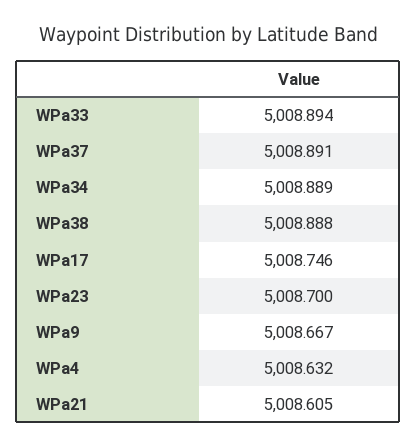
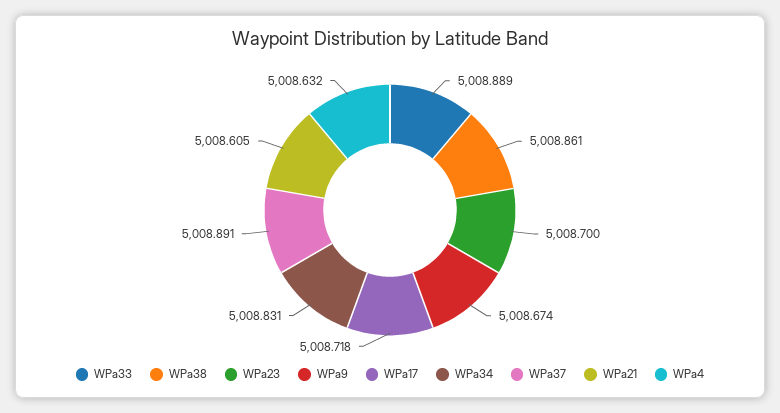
  {
-   "WPa33": 5008.894,
+   "WPa33": 5008.889,
    "WPa37": 5008.891,
-   "WPa34": 5008.889,
+   "WPa34": 5008.831,
-   "WPa38": 5008.888,
+   "WPa38": 5008.861,
-   "WPa17": 5008.746,
+   "WPa17": 5008.718,
    "WPa23": 5008.7,
-   "WPa9": 5008.667,
+   "WPa9": 5008.674,
    "WPa4": 5008.632,
    "WPa21": 5008.605
  }

